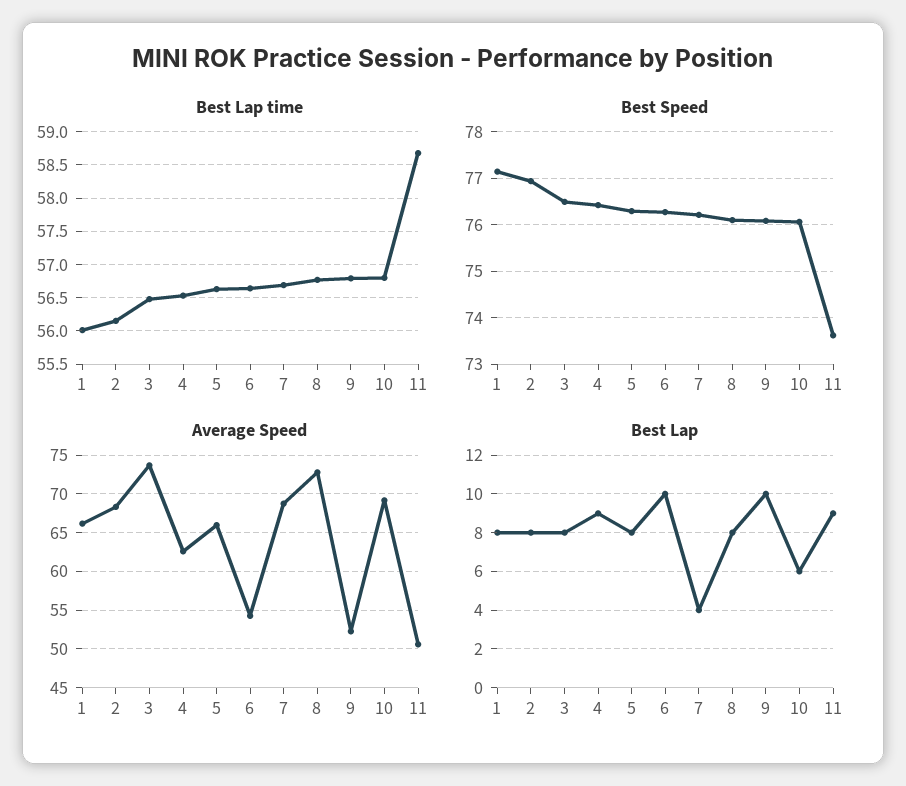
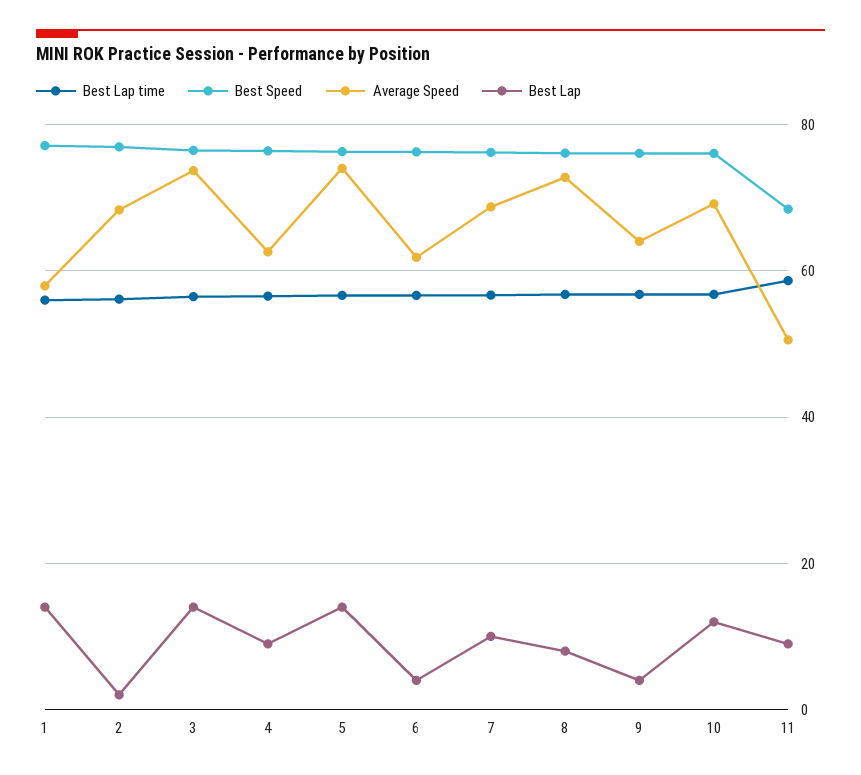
  {
    "Best Lap time": {
      "1": 56,
      "2": 56.2,
      "3": 56.5,
      "4": 56.5,
      "5": 56.6,
      "6": 56.6,
      "7": 56.7,
      "8": 56.8,
      "9": 56.8,
      "10": 56.8,
      "11": 58.7
    },
    "Best Speed": {
      "1": 77.2,
      "2": 77,
      "3": 76.4,
      "4": 76.4,
      "5": 76.2,
      "6": 76.2,
      "7": 76.2,
      "8": 76.2,
      "9": 76,
      "10": 76,
-     "11": 73.6
+     "11": 68
    },
    "Average Speed": {
-     "1": 66,
+     "1": 58,
      "2": 68,
      "3": 74,
      "4": 63,
-     "5": 66,
+     "5": 74,
-     "6": 54,
+     "6": 62,
      "7": 69,
      "8": 73,
-     "9": 52,
+     "9": 64,
      "10": 69,
      "11": 51
    },
    "Best Lap": {
-     "1": 8,
+     "1": 14,
-     "2": 8,
+     "2": 2,
-     "3": 8,
+     "3": 14,
      "4": 9,
-     "5": 8,
+     "5": 14,
-     "6": 10,
+     "6": 4,
-     "7": 4,
+     "7": 10,
      "8": 8,
-     "9": 10,
+     "9": 4,
-     "10": 6,
+     "10": 12,
      "11": 9
    }
  }

